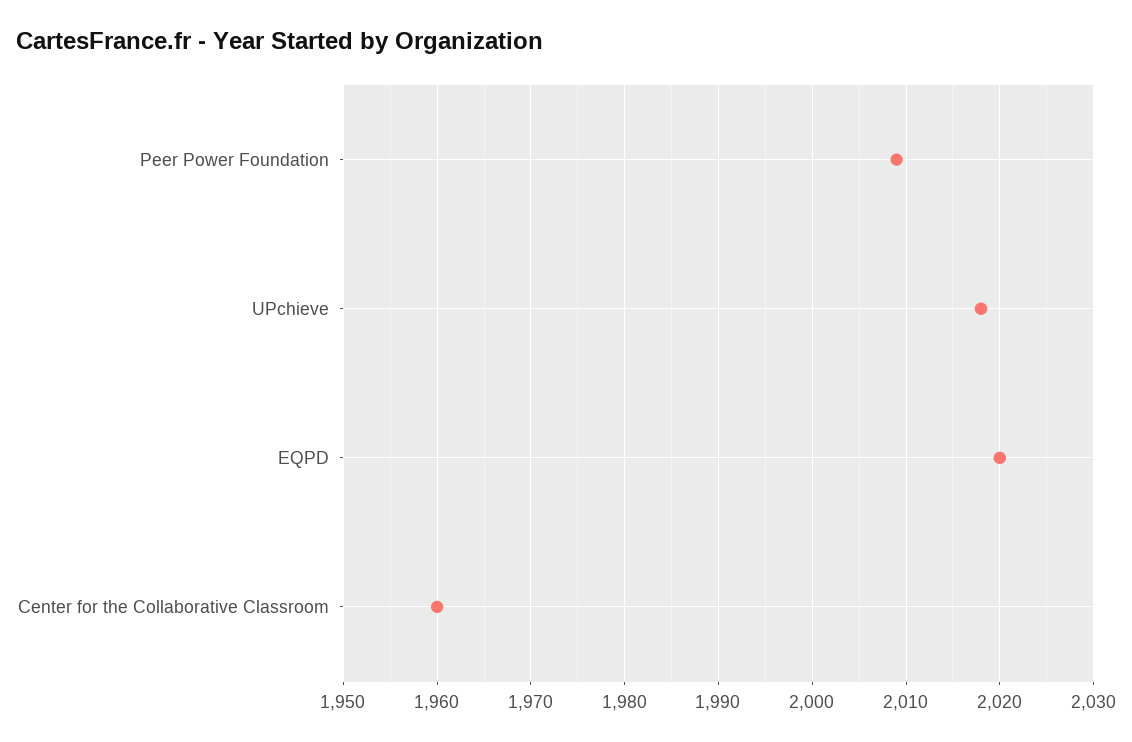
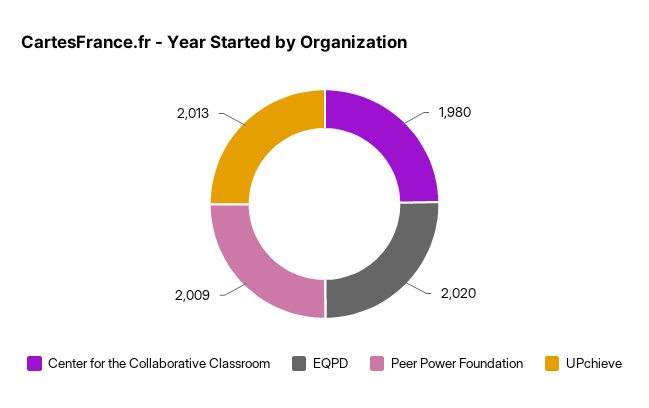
  {
    "Peer Power Foundation": 2009,
-   "UPchieve": 2018,
+   "UPchieve": 2013,
    "EQPD": 2020,
-   "Center for the Collaborative Classroom": 1960
+   "Center for the Collaborative Classroom": 1980
  }

